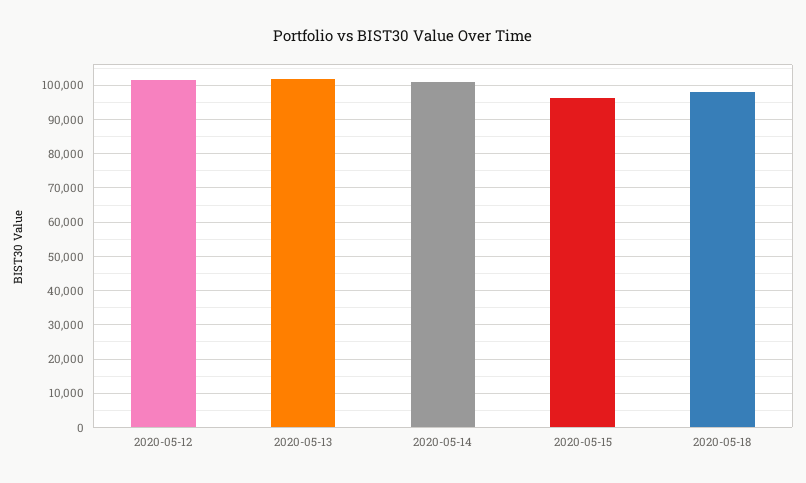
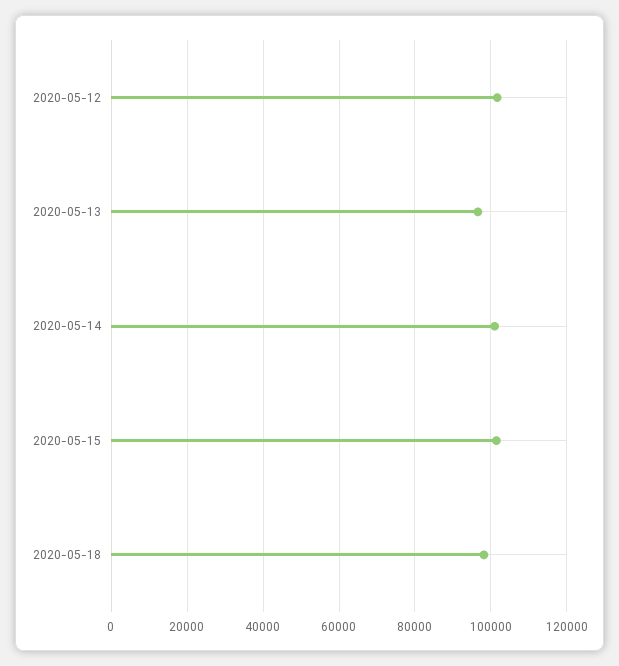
  {
    "2020-05-12": 102000,
-   "2020-05-13": 102000,
+   "2020-05-13": 96000,
    "2020-05-14": 100000,
-   "2020-05-15": 96000,
+   "2020-05-15": 102000,
    "2020-05-18": 98000
  }

